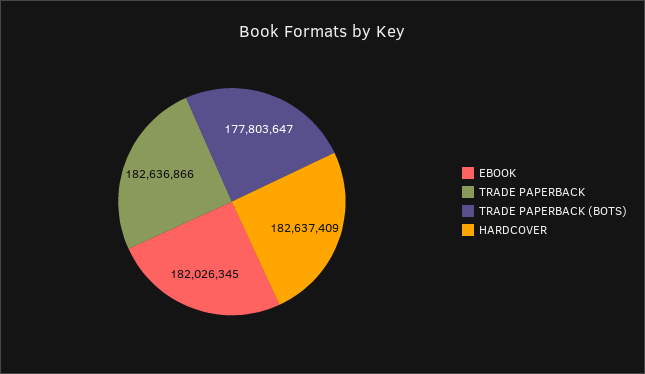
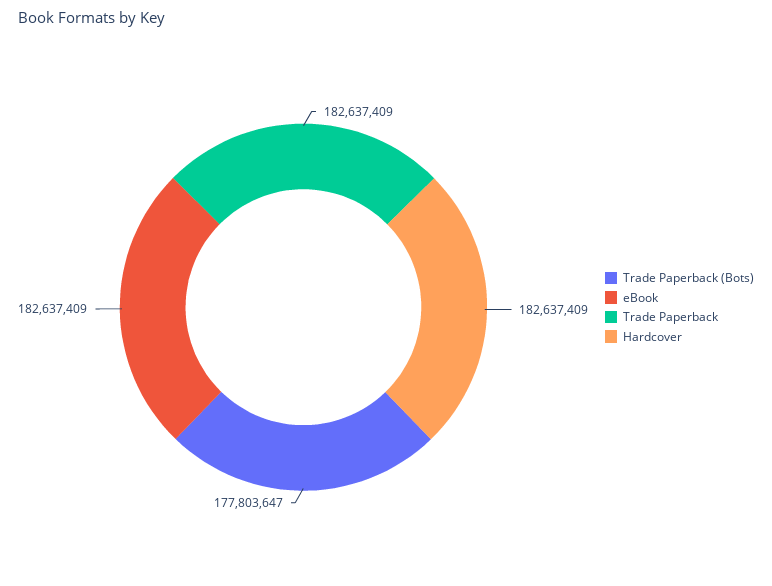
  {
-   "EBOOK": 182026345,
+   "EBOOK": 182637409,
-   "TRADE PAPERBACK": 182636866,
+   "TRADE PAPERBACK": 182637409,
    "TRADE PAPERBACK (BOTS)": 177803647,
    "HARDCOVER": 182637409
  }

